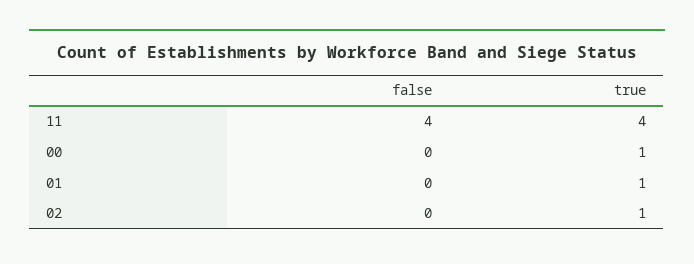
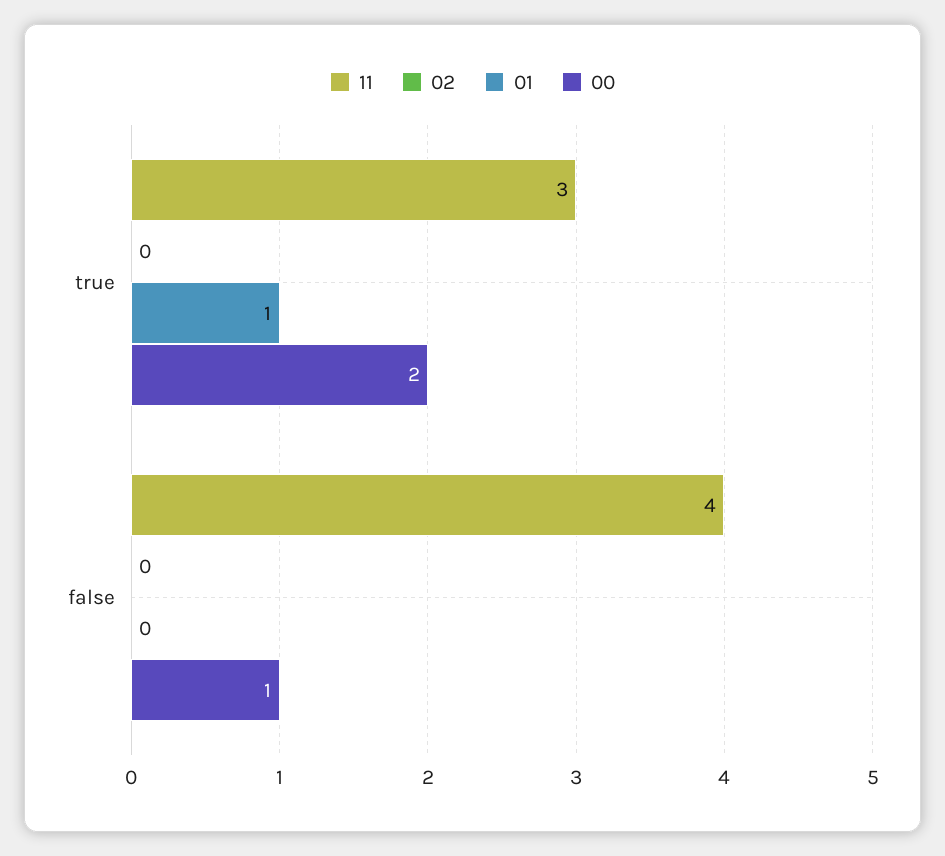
  {
    "11": {
      "false": 4,
-     "true": 4
+     "true": 3
    },
    "00": {
-     "false": 0,
+     "false": 1,
-     "true": 1
+     "true": 2
    },
    "01": {
      "false": 0,
      "true": 1
    },
    "02": {
      "false": 0,
-     "true": 1
+     "true": 0
    }
  }

